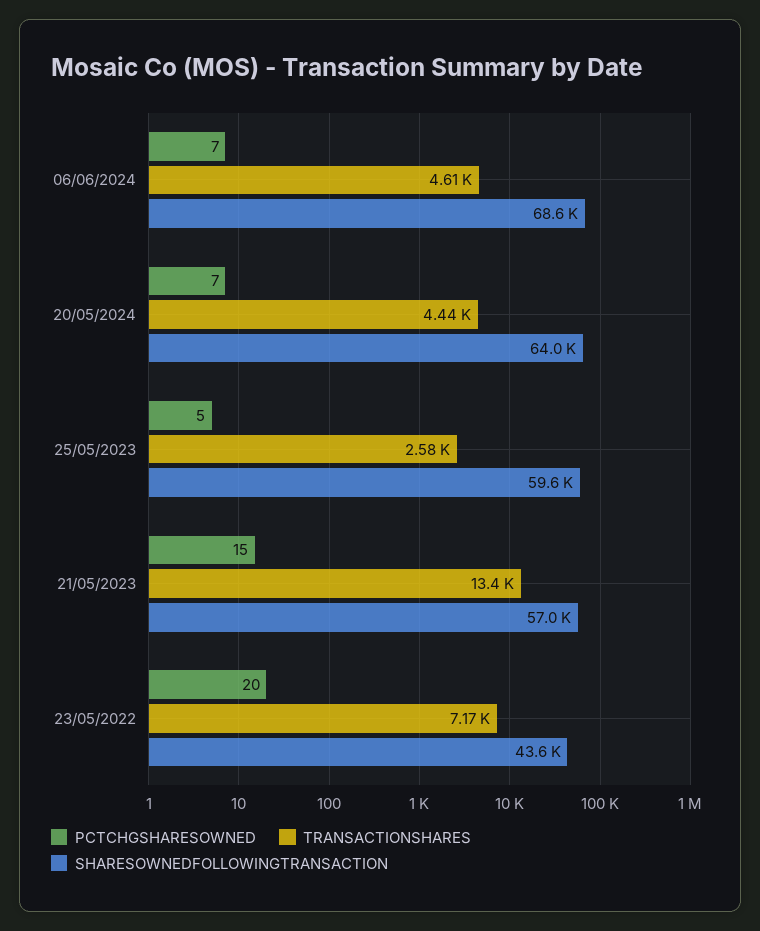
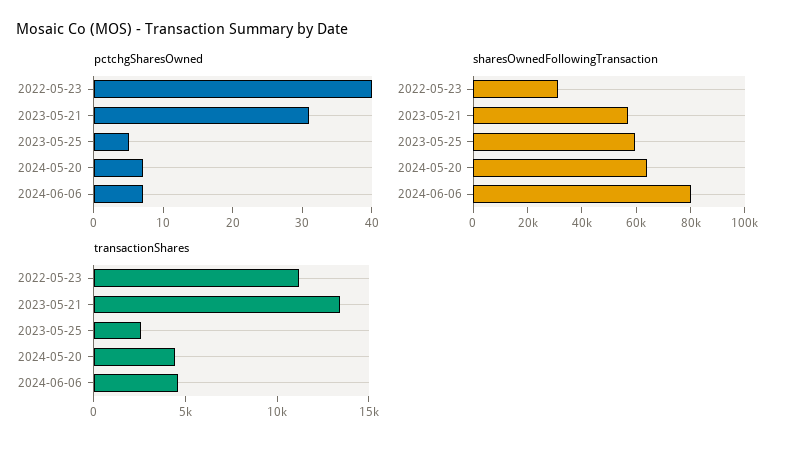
  {
    "PCTCHGSHARESOWNED": {
      "06/06/2024": 7,
      "20/05/2024": 7,
      "25/05/2023": 5,
-     "21/05/2023": 15,
+     "21/05/2023": 30,
-     "23/05/2022": 20
+     "23/05/2022": 40
    },
    "TRANSACTIONSHARES": {
      "06/06/2024": 4610,
      "20/05/2024": 4440,
      "25/05/2023": 2580,
      "21/05/2023": 13400,
-     "23/05/2022": 7170
+     "23/05/2022": 11000
    },
    "SHARESOWNEDFOLLOWINGTRANSACTION": {
-     "06/06/2024": 68600,
+     "06/06/2024": 80000,
      "20/05/2024": 64000,
      "25/05/2023": 59600,
      "21/05/2023": 57000,
-     "23/05/2022": 43600
+     "23/05/2022": 30000
    }
  }

